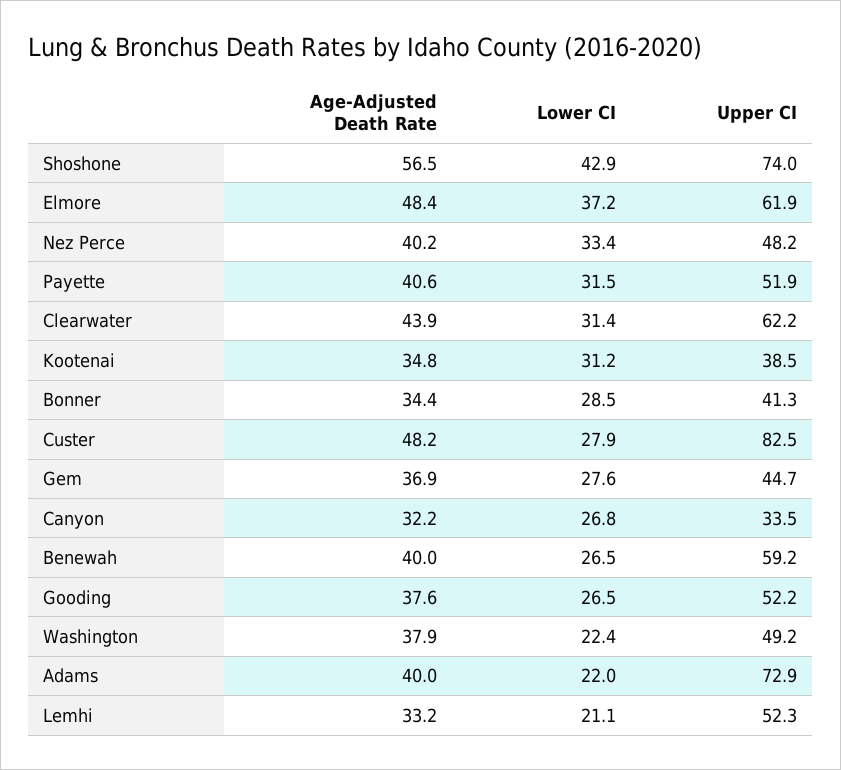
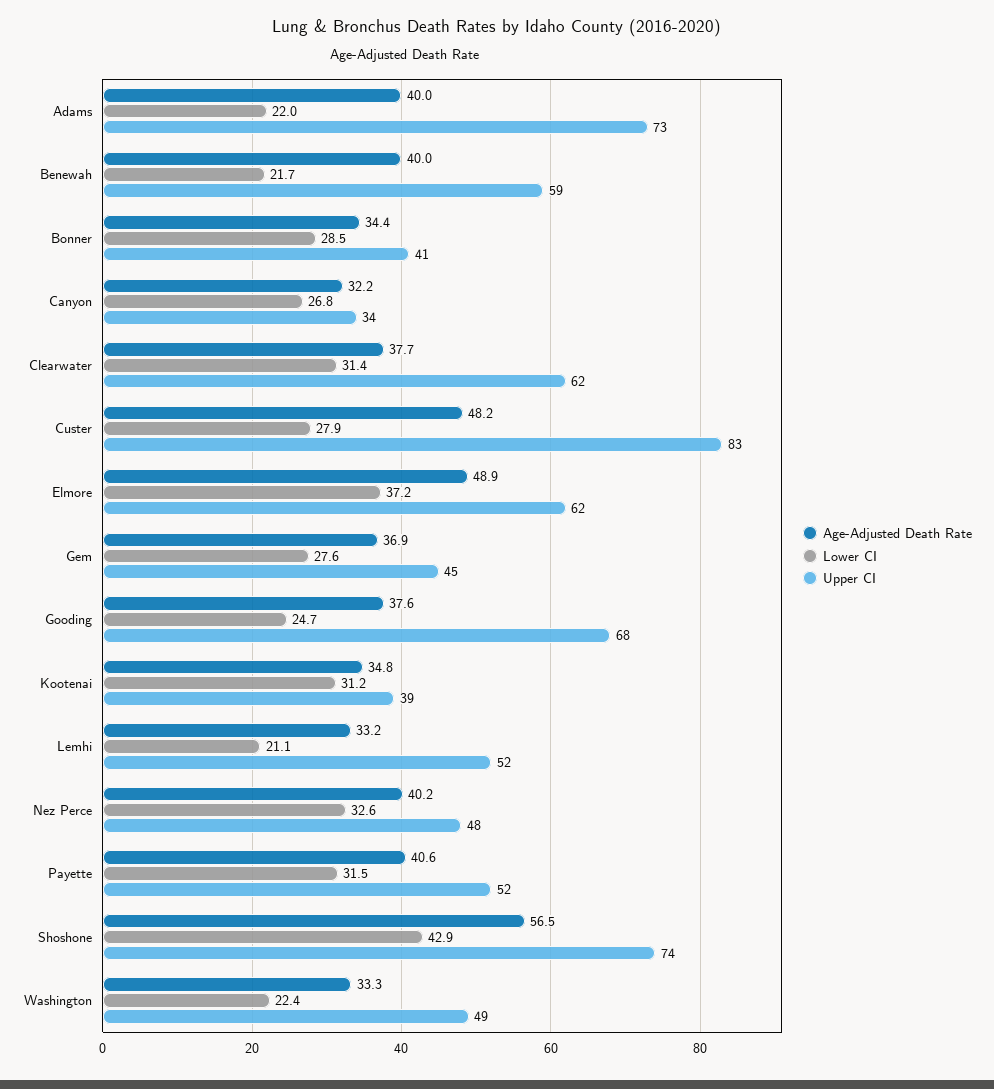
  {
    "Age-Adjusted Death Rate": {
      "Shoshone": 56.5,
-     "Elmore": 48.4,
+     "Elmore": 48.9,
      "Nez Perce": 40.2,
      "Payette": 40.6,
-     "Clearwater": 43.9,
+     "Clearwater": 37.7,
      "Kootenai": 34.8,
      "Bonner": 34.4,
      "Custer": 48.2,
      "Gem": 36.9,
      "Canyon": 32.2,
      "Benewah": 40,
      "Gooding": 37.6,
-     "Washington": 37.9,
+     "Washington": 33.3,
      "Adams": 40,
      "Lemhi": 33.2
    },
    "Lower CI": {
      "Shoshone": 42.9,
      "Elmore": 37.2,
-     "Nez Perce": 33.4,
+     "Nez Perce": 32.6,
      "Payette": 31.5,
      "Clearwater": 31.4,
      "Kootenai": 31.2,
      "Bonner": 28.5,
      "Custer": 27.9,
      "Gem": 27.6,
      "Canyon": 26.8,
-     "Benewah": 26.5,
+     "Benewah": 21.7,
-     "Gooding": 26.5,
+     "Gooding": 24.7,
      "Washington": 22.4,
      "Adams": 22,
      "Lemhi": 21.1
    },
    "Upper CI": {
      "Shoshone": 74,
      "Elmore": 61.9,
      "Nez Perce": 48.2,
      "Payette": 51.9,
      "Clearwater": 62.2,
      "Kootenai": 38.5,
      "Bonner": 41.3,
      "Custer": 82.5,
      "Gem": 44.7,
      "Canyon": 33.5,
      "Benewah": 59.2,
-     "Gooding": 52.2,
+     "Gooding": 68,
      "Washington": 49.2,
      "Adams": 72.9,
      "Lemhi": 52.3
    }
  }

